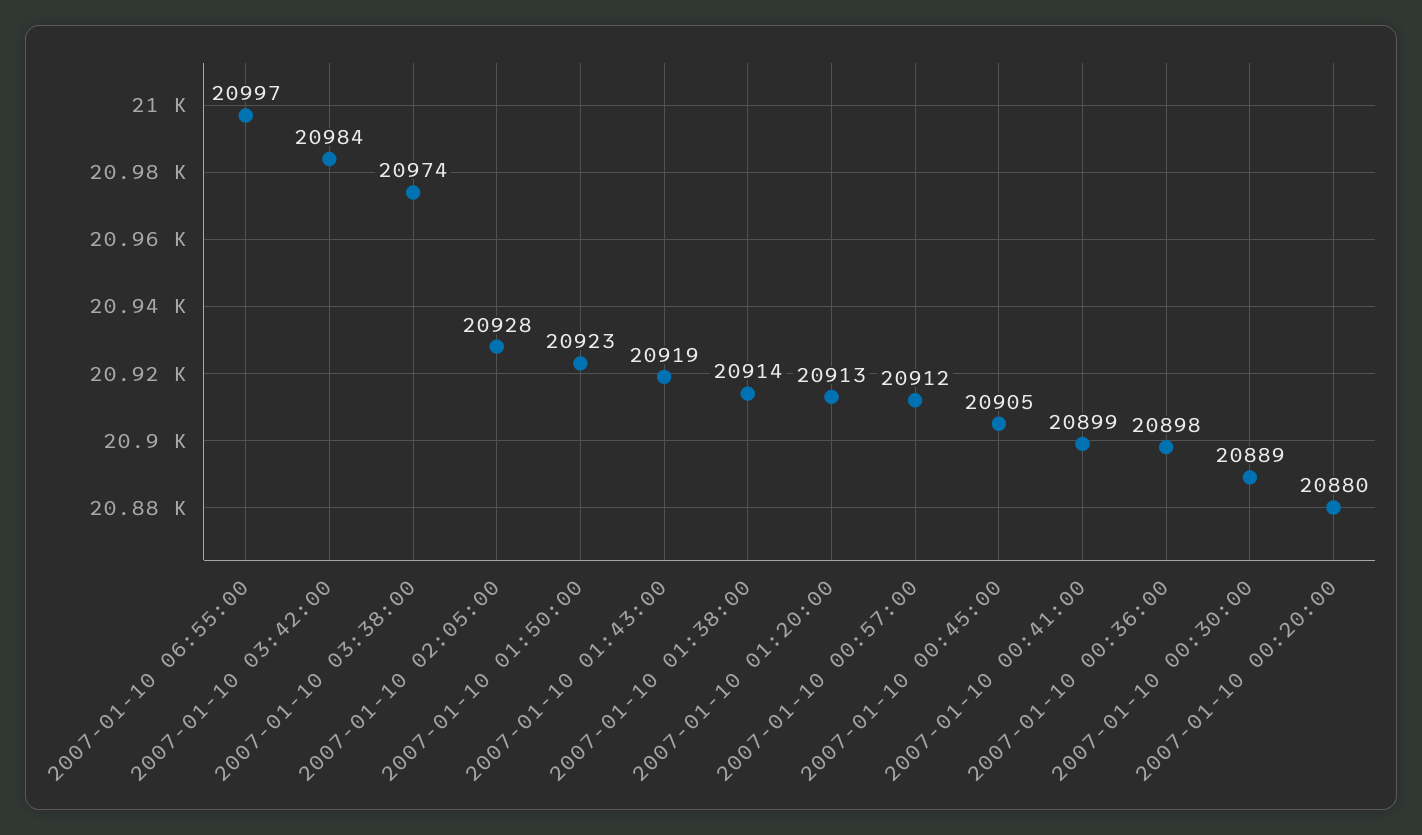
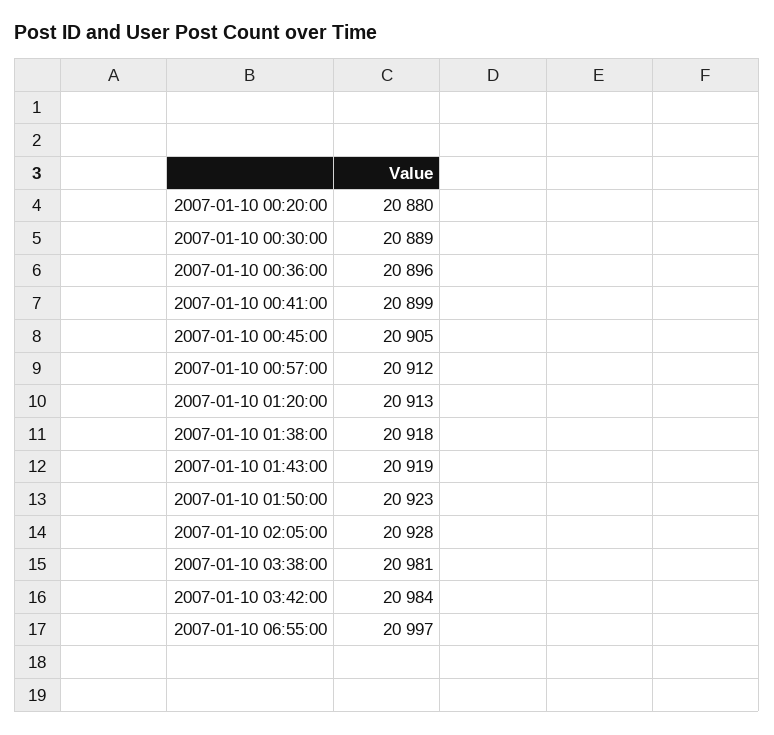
  {
    "2007-01-10 06:55:00": 20997,
    "2007-01-10 03:42:00": 20984,
-   "2007-01-10 03:38:00": 20974,
+   "2007-01-10 03:38:00": 20981,
    "2007-01-10 02:05:00": 20928,
    "2007-01-10 01:50:00": 20923,
    "2007-01-10 01:43:00": 20919,
-   "2007-01-10 01:38:00": 20914,
+   "2007-01-10 01:38:00": 20918,
    "2007-01-10 01:20:00": 20913,
    "2007-01-10 00:57:00": 20912,
    "2007-01-10 00:45:00": 20905,
    "2007-01-10 00:41:00": 20899,
-   "2007-01-10 00:36:00": 20898,
+   "2007-01-10 00:36:00": 20896,
    "2007-01-10 00:30:00": 20889,
    "2007-01-10 00:20:00": 20880
  }

